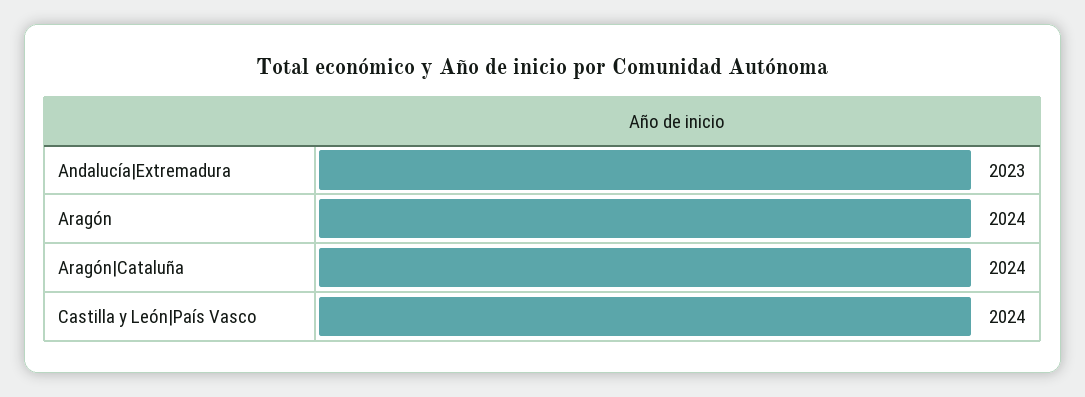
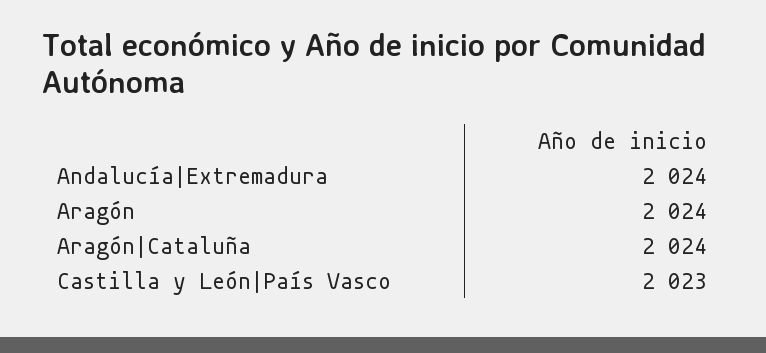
  {
-   "Andalucía|Extremadura": 2023,
+   "Andalucía|Extremadura": 2024,
    "Aragón": 2024,
    "Aragón|Cataluña": 2024,
-   "Castilla y León|País Vasco": 2024
+   "Castilla y León|País Vasco": 2023
  }

